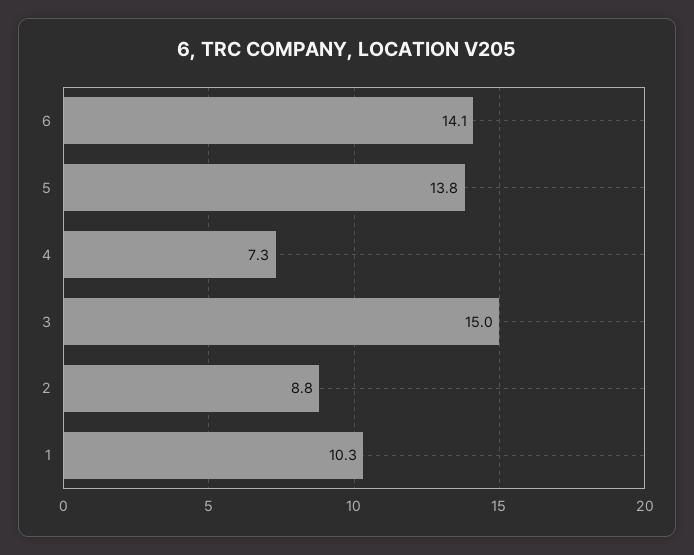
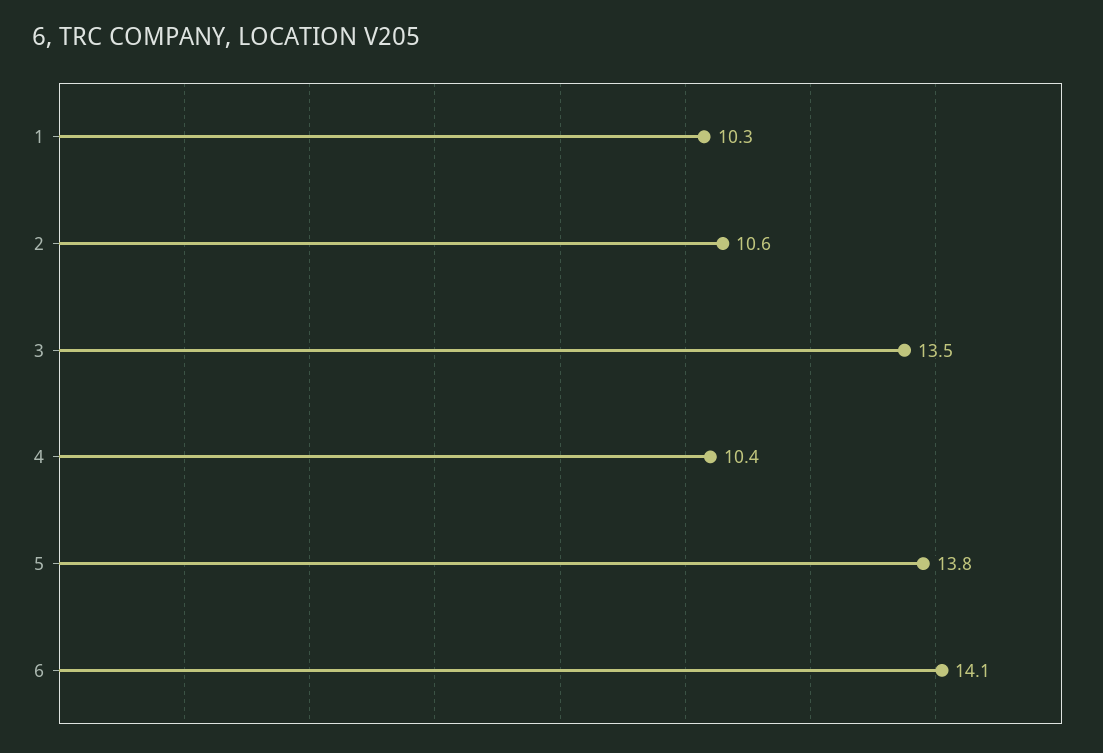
  {
    "6": 14.1,
    "5": 13.8,
-   "4": 7.3,
+   "4": 10.4,
-   "3": 15,
+   "3": 13.5,
-   "2": 8.8,
+   "2": 10.6,
    "1": 10.3
  }

